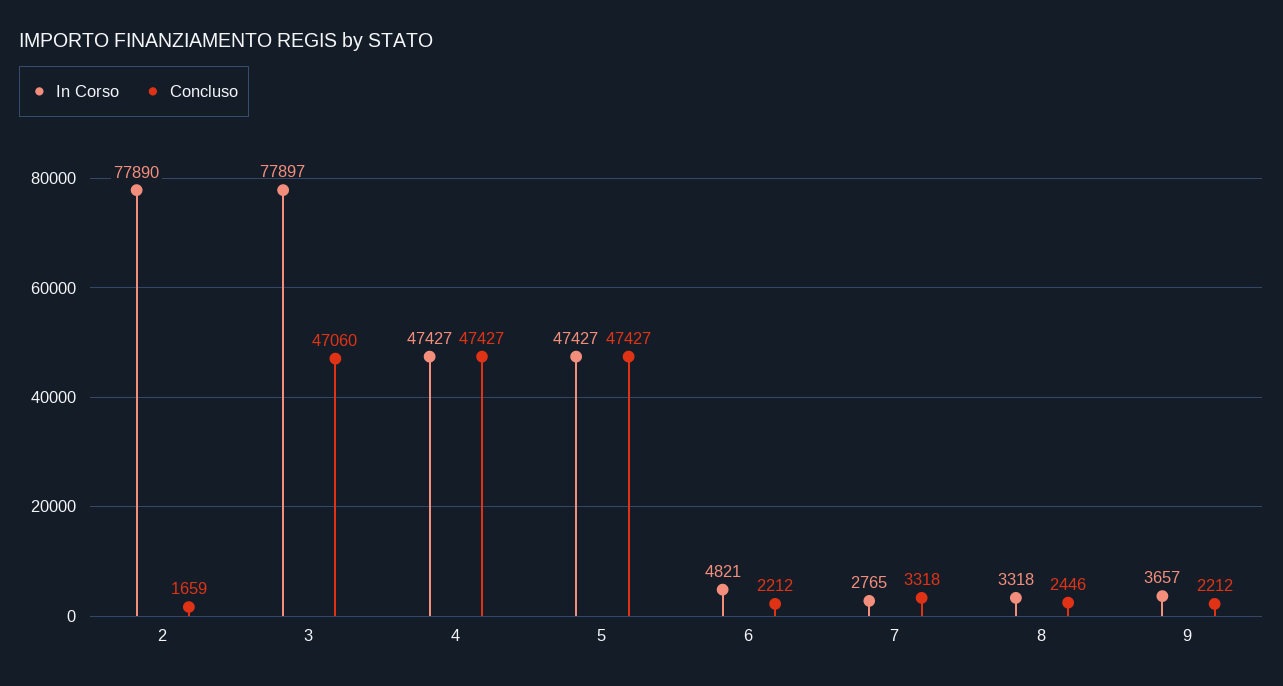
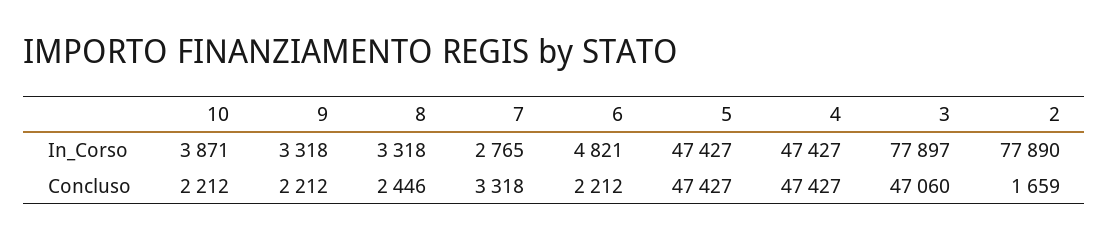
  {
    "In Corso": {
      "2": 77890,
      "3": 77897,
      "4": 47427,
      "5": 47427,
      "6": 4821,
      "7": 2765,
      "8": 3318,
-     "9": 3657
+     "9": 3318,
+     "10": 3871
    },
    "Concluso": {
      "2": 1659,
      "3": 47060,
      "4": 47427,
      "5": 47427,
      "6": 2212,
      "7": 3318,
      "8": 2446,
-     "9": 2212
+     "9": 2212,
+     "10": 2212
    }
  }

